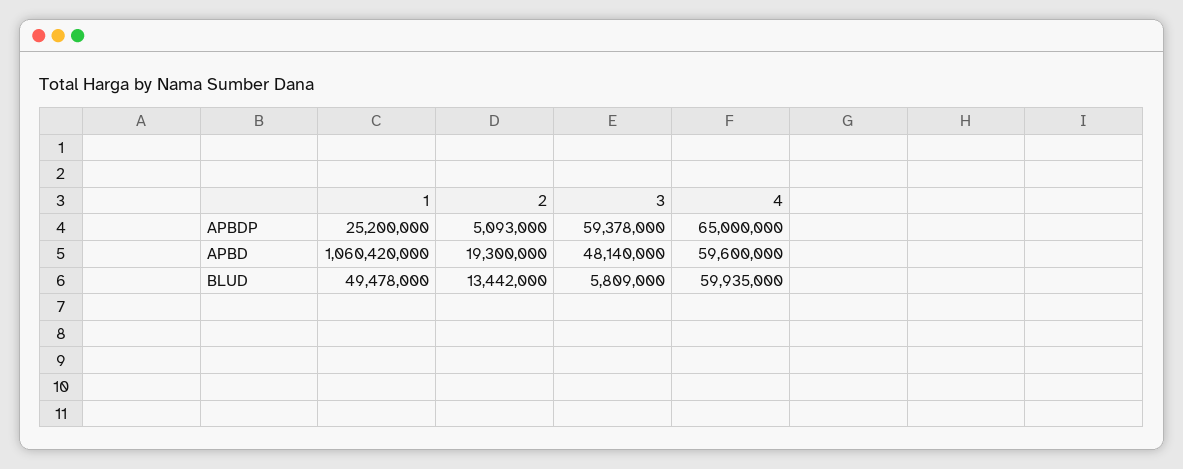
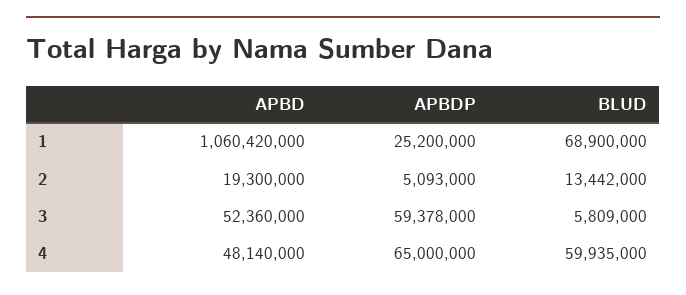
  {
    "1": {
      "APBDP": 25200000,
      "APBD": 1060420000,
-     "BLUD": 49478000
+     "BLUD": 68900000
    },
    "2": {
      "APBDP": 5093000,
      "APBD": 19300000,
      "BLUD": 13442000
    },
    "3": {
      "APBDP": 59378000,
-     "APBD": 48140000,
+     "APBD": 52360000,
      "BLUD": 5809000
    },
    "4": {
      "APBDP": 65000000,
-     "APBD": 59600000,
+     "APBD": 48140000,
      "BLUD": 59935000
    }
  }

